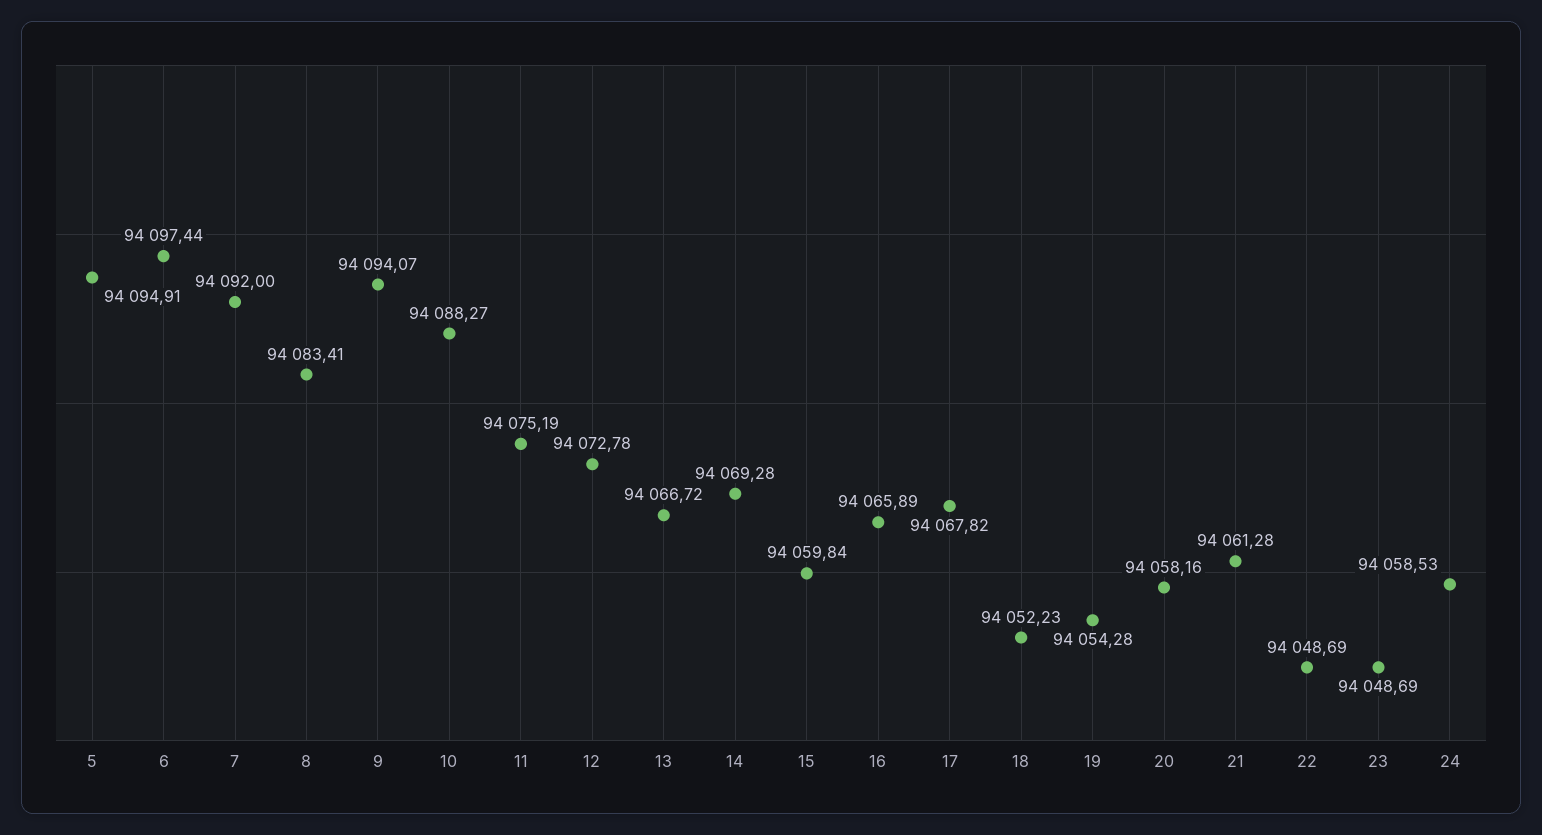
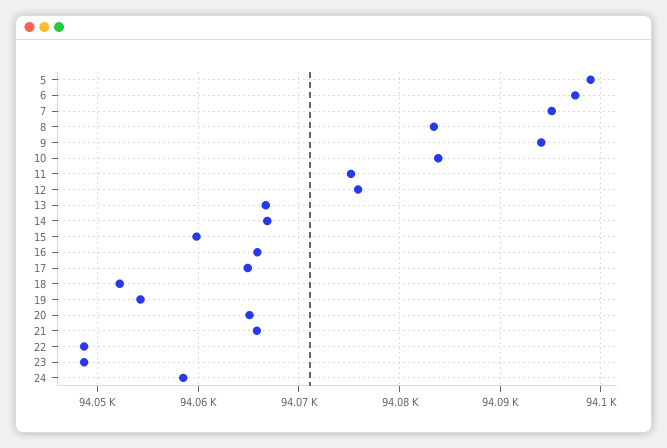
  {
-   "5": 94094.91,
+   "5": 94099,
    "6": 94097.44,
-   "7": 94092,
+   "7": 94095,
    "8": 94083.41,
    "9": 94094.07,
-   "10": 94088.27,
+   "10": 94084,
    "11": 94075.19,
-   "12": 94072.78,
+   "12": 94076,
    "13": 94066.72,
-   "14": 94069.28,
+   "14": 94067,
    "15": 94059.84,
    "16": 94065.89,
-   "17": 94067.82,
+   "17": 94065,
    "18": 94052.23,
    "19": 94054.28,
-   "20": 94058.16,
+   "20": 94065,
-   "21": 94061.28,
+   "21": 94066,
    "22": 94048.69,
    "23": 94048.69,
    "24": 94058.53
  }

